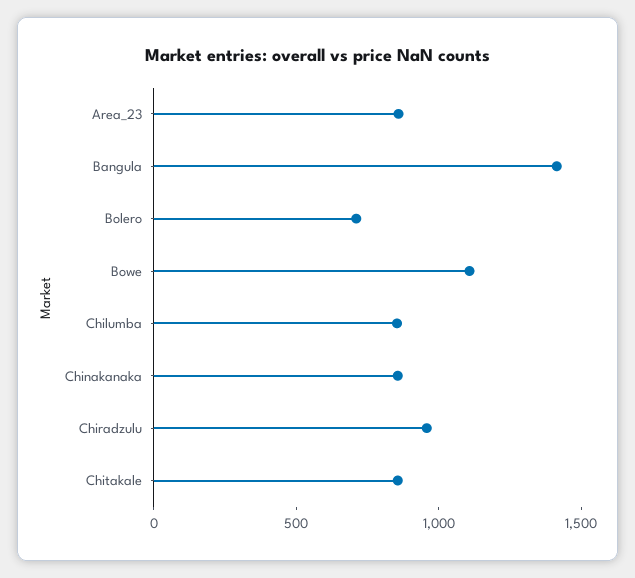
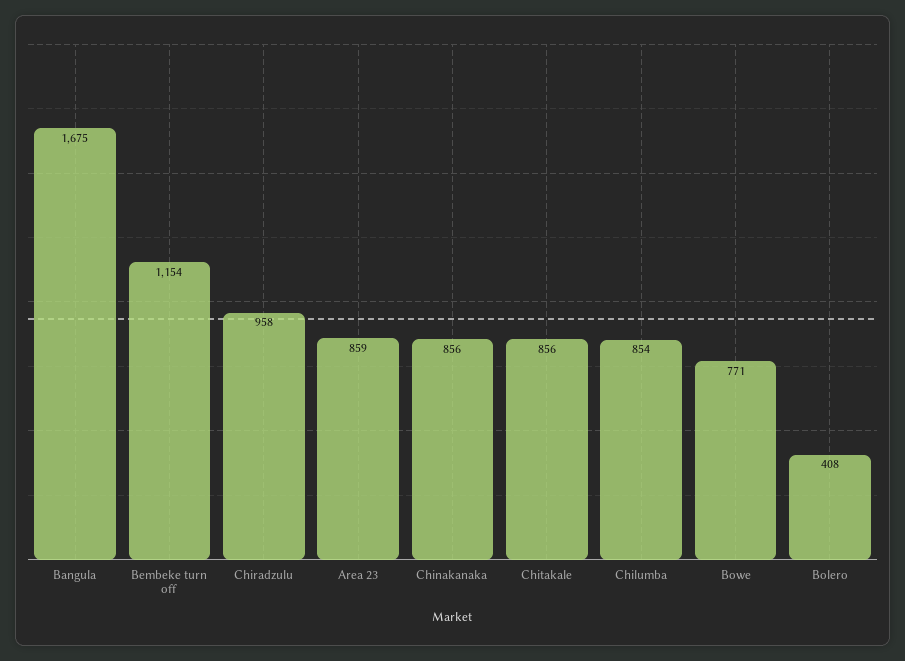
  {
    "Area_23": 859,
-   "Bangula": 1400,
+   "Bangula": 1675,
-   "Bolero": 700,
+   "Bolero": 408,
-   "Bowe": 1100,
+   "Bowe": 771,
    "Chilumba": 854,
    "Chinakanaka": 856,
    "Chiradzulu": 958,
-   "Chitakale": 856
+   "Chitakale": 856,
+   "Bembeke turn off": 1154
  }

